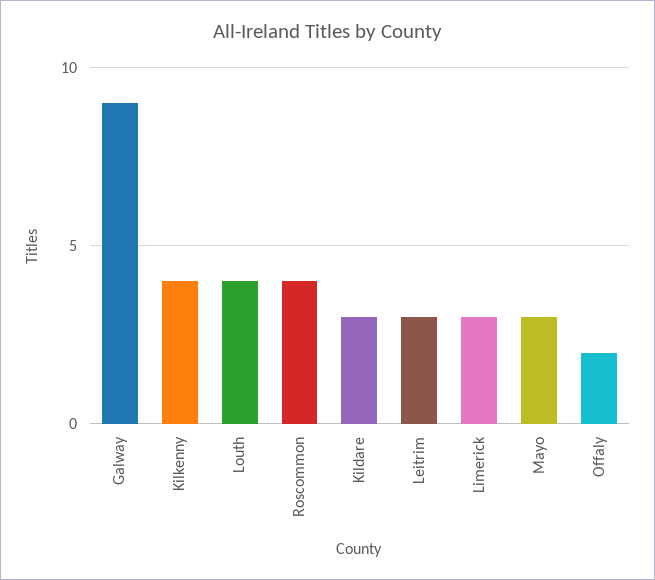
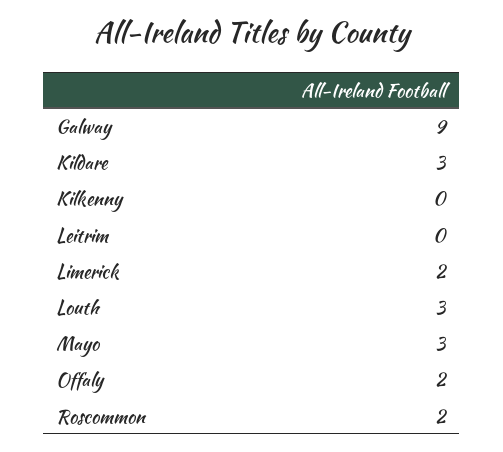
  {
    "Galway": 9,
-   "Kilkenny": 4,
+   "Kilkenny": 0,
-   "Louth": 4,
+   "Louth": 3,
-   "Roscommon": 4,
+   "Roscommon": 2,
    "Kildare": 3,
-   "Leitrim": 3,
+   "Leitrim": 0,
-   "Limerick": 3,
+   "Limerick": 2,
    "Mayo": 3,
    "Offaly": 2
  }

